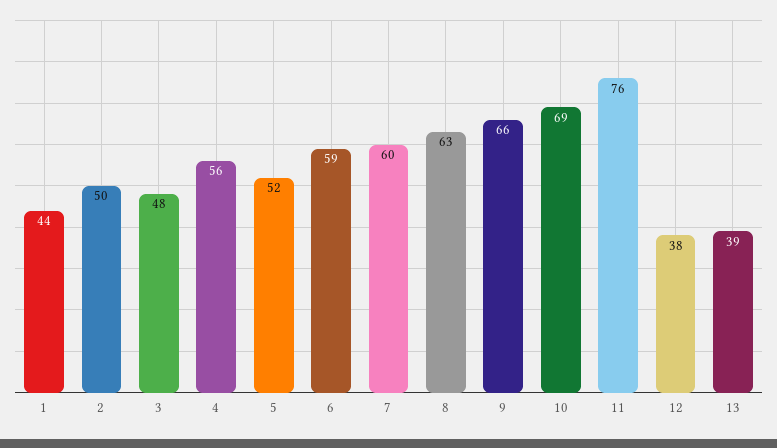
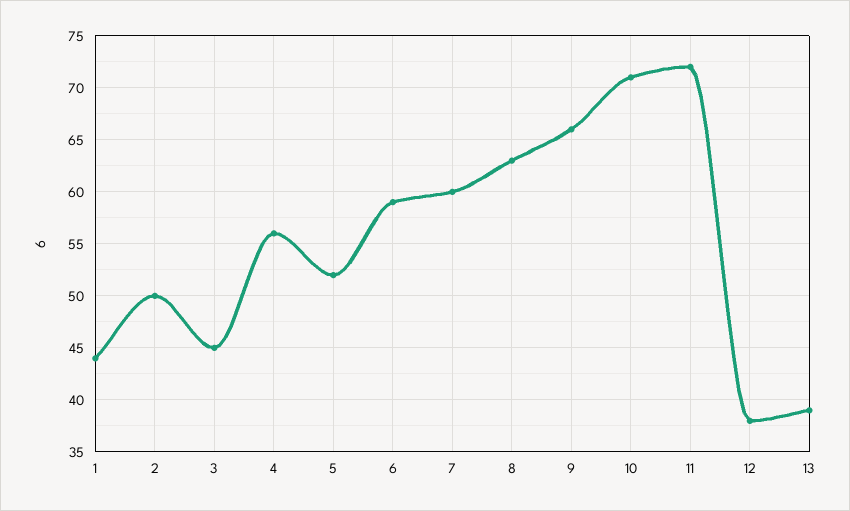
  {
    "1": 44,
    "2": 50,
-   "3": 48,
+   "3": 45,
    "4": 56,
    "5": 52,
    "6": 59,
    "7": 60,
    "8": 63,
    "9": 66,
-   "10": 69,
+   "10": 71,
-   "11": 76,
+   "11": 72,
    "12": 38,
    "13": 39
  }

